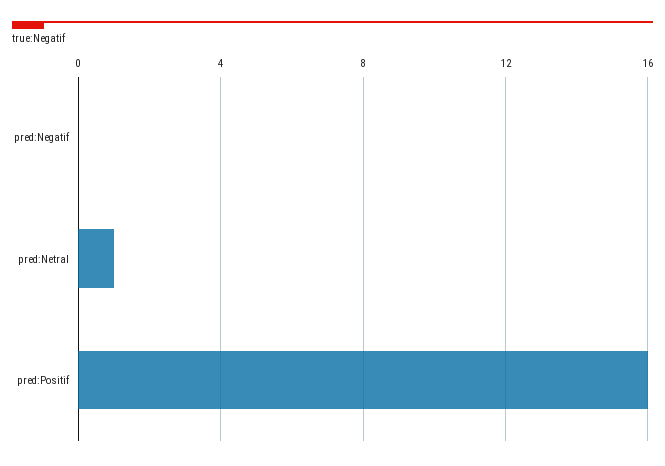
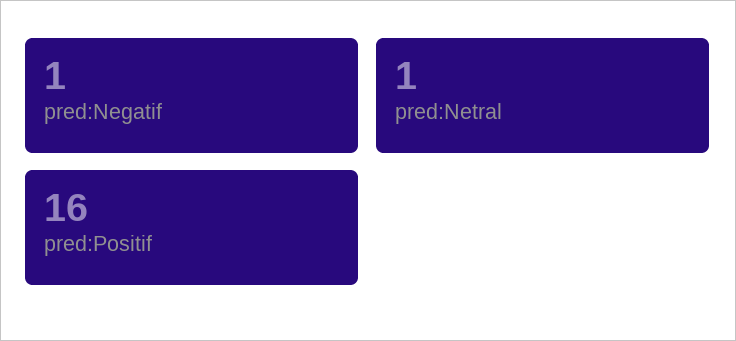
  {
-   "pred:Negatif": 0,
+   "pred:Negatif": 1,
    "pred:Netral": 1,
    "pred:Positif": 16
  }

